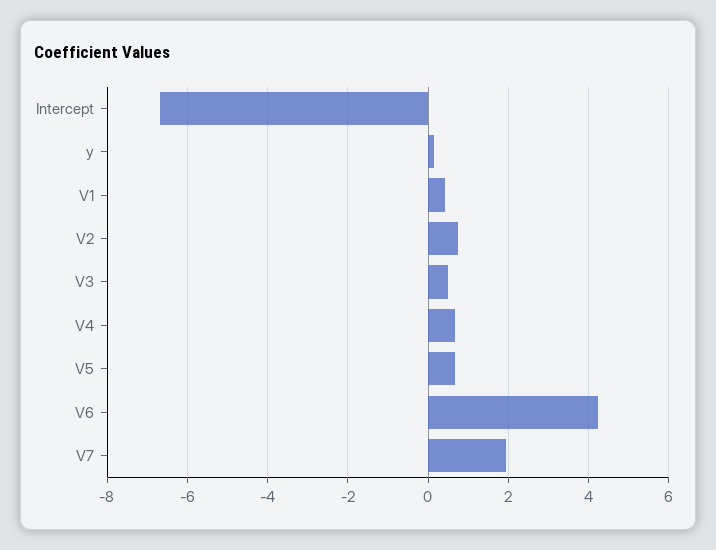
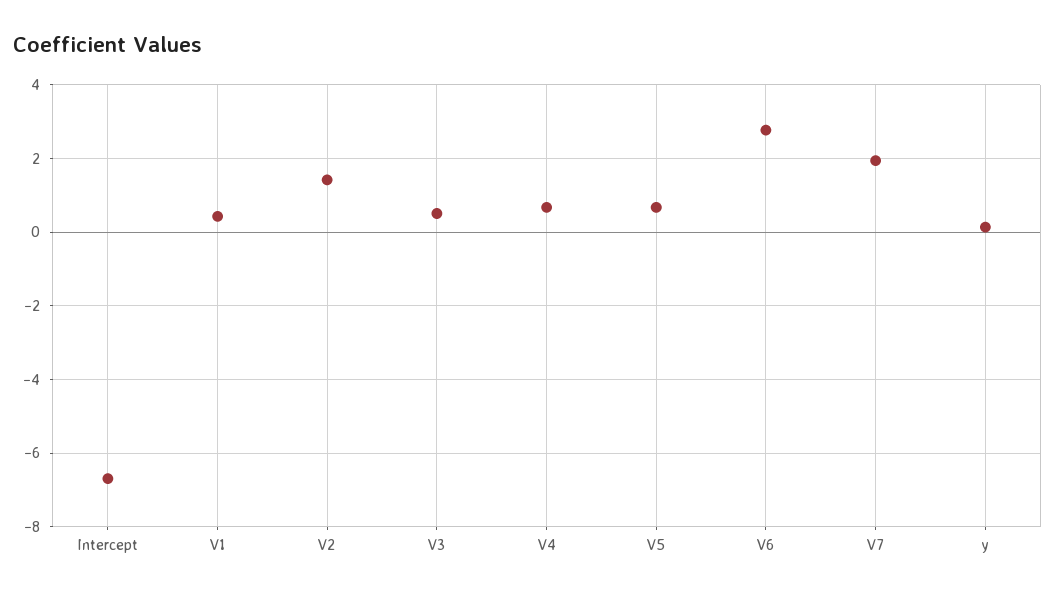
  {
    "Intercept": -6.6,
    "y": 0.2,
    "V1": 0.4,
-   "V2": 0.8,
+   "V2": 1.4,
    "V3": 0.6,
    "V4": 0.6,
    "V5": 0.6,
-   "V6": 4.2,
+   "V6": 2.8,
    "V7": 2
  }

